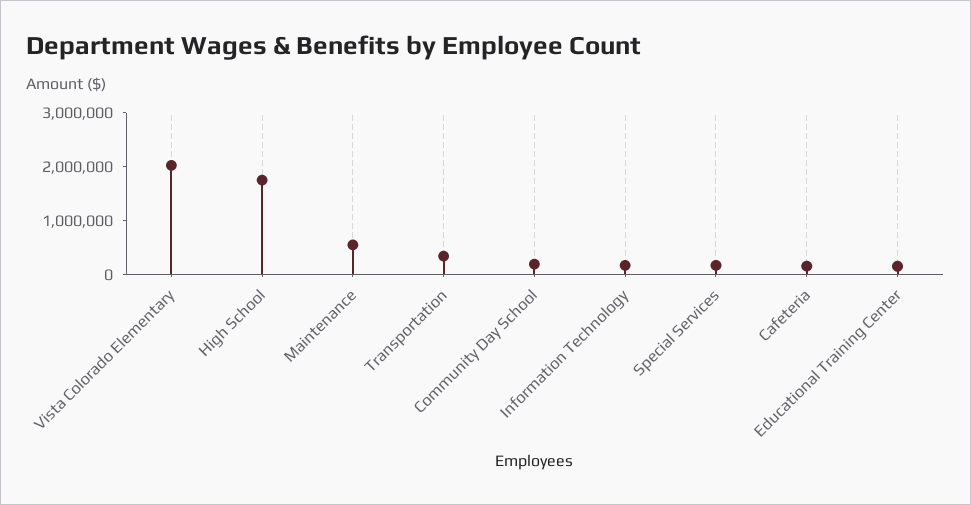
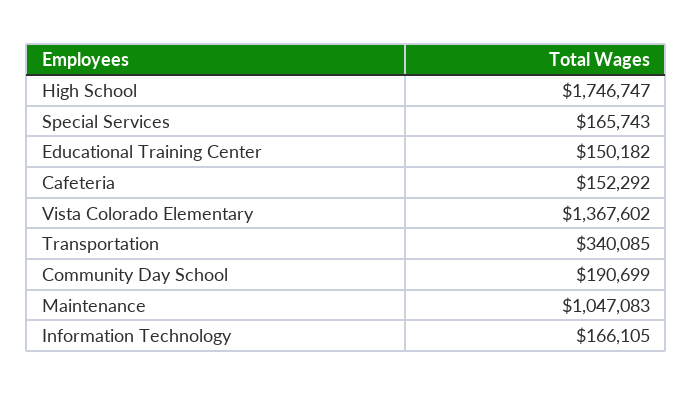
  {
-   "Vista Colorado Elementary": 2000000,
+   "Vista Colorado Elementary": 1367602,
    "High School": 1746747,
-   "Maintenance": 600000,
+   "Maintenance": 1047083,
    "Transportation": 340085,
    "Community Day School": 190699,
    "Information Technology": 166105,
    "Special Services": 165743,
    "Cafeteria": 152292,
    "Educational Training Center": 150182
  }

